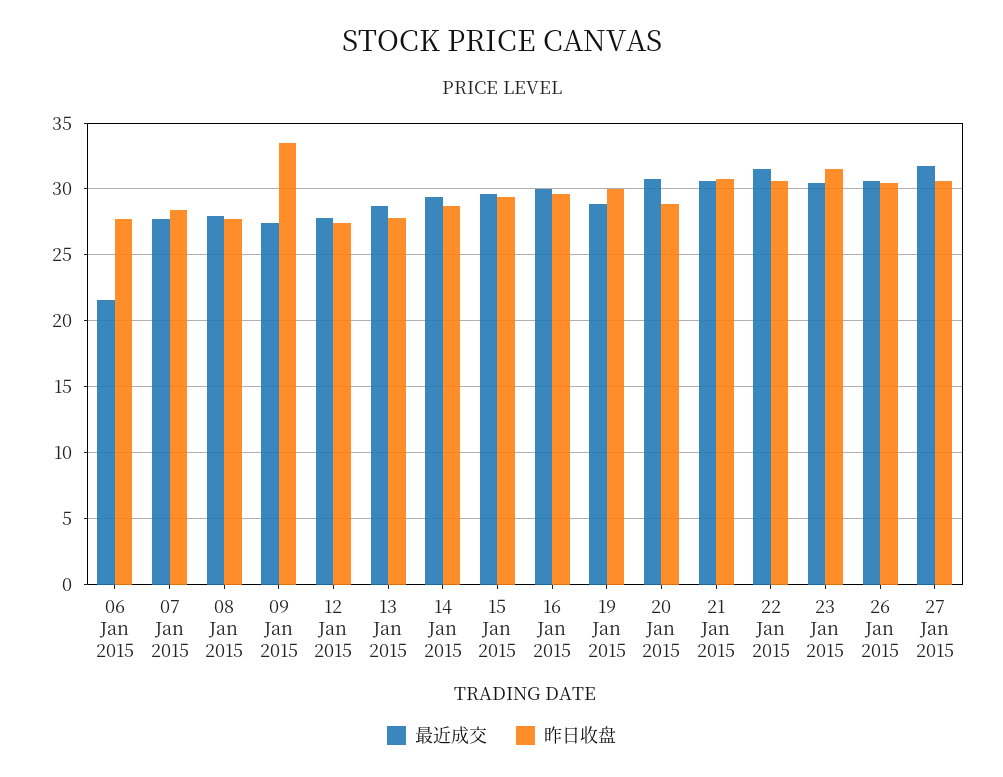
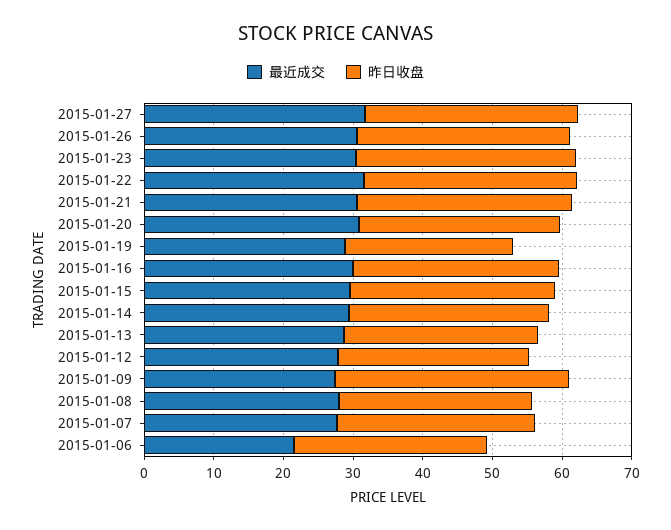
  {
    "最近成交": {
      "06 Jan 2015": 21.5,
      "07 Jan 2015": 27.5,
      "08 Jan 2015": 28,
      "09 Jan 2015": 27.5,
      "12 Jan 2015": 28,
      "13 Jan 2015": 28.5,
      "14 Jan 2015": 29.5,
      "15 Jan 2015": 29.5,
      "16 Jan 2015": 30,
      "19 Jan 2015": 29,
      "20 Jan 2015": 31,
      "21 Jan 2015": 30.5,
      "22 Jan 2015": 31.5,
      "23 Jan 2015": 30.5,
      "26 Jan 2015": 30.5,
      "27 Jan 2015": 31.5
    },
    "昨日收盘": {
      "06 Jan 2015": 27.5,
      "07 Jan 2015": 28.5,
      "08 Jan 2015": 27.5,
      "09 Jan 2015": 33.5,
      "12 Jan 2015": 27.5,
      "13 Jan 2015": 28,
      "14 Jan 2015": 28.5,
      "15 Jan 2015": 29.5,
      "16 Jan 2015": 29.5,
-     "19 Jan 2015": 30,
+     "19 Jan 2015": 24,
      "20 Jan 2015": 29,
      "21 Jan 2015": 31,
      "22 Jan 2015": 30.5,
      "23 Jan 2015": 31.5,
      "26 Jan 2015": 30.5,
      "27 Jan 2015": 30.5
    }
  }

